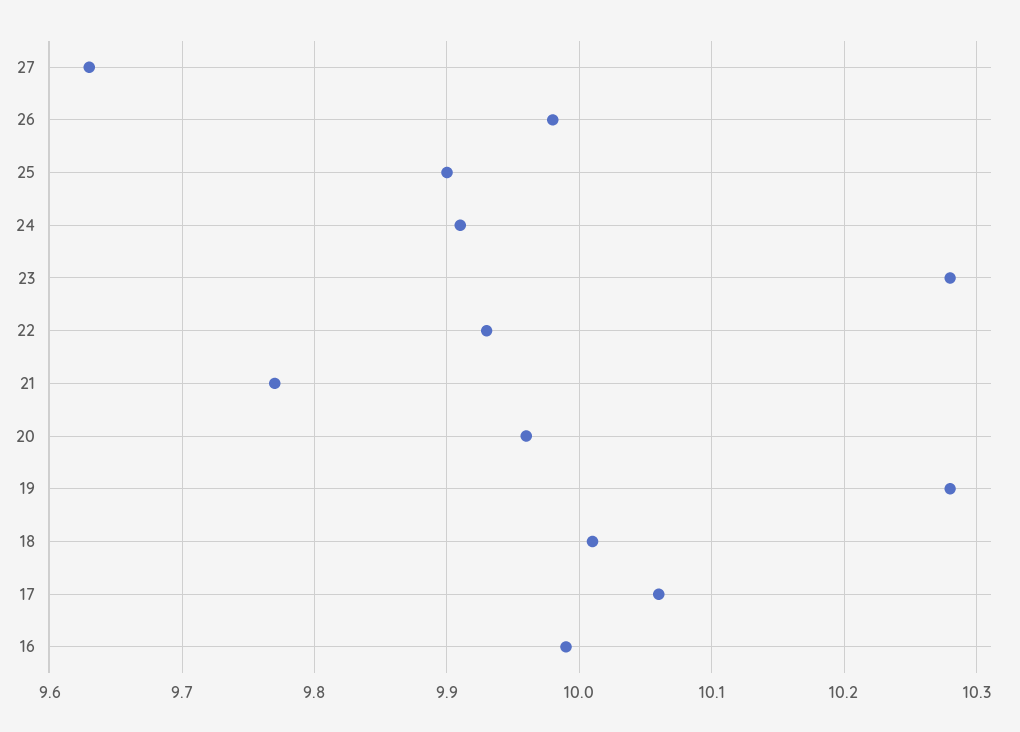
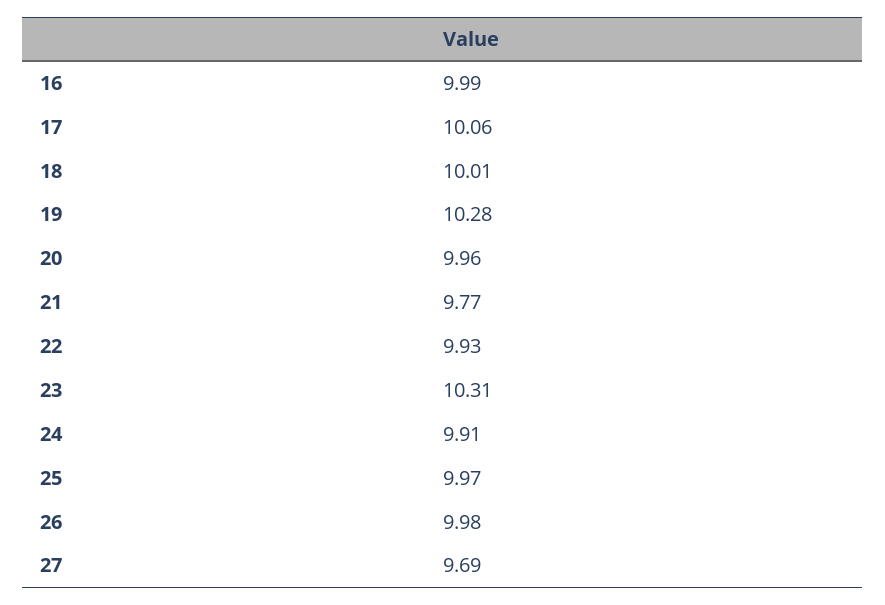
  {
-   "27": 9.63,
+   "27": 9.69,
    "26": 9.98,
-   "25": 9.9,
+   "25": 9.97,
    "24": 9.91,
-   "23": 10.28,
+   "23": 10.31,
    "22": 9.93,
    "21": 9.77,
    "20": 9.96,
    "19": 10.28,
    "18": 10.01,
    "17": 10.06,
    "16": 9.99
  }

